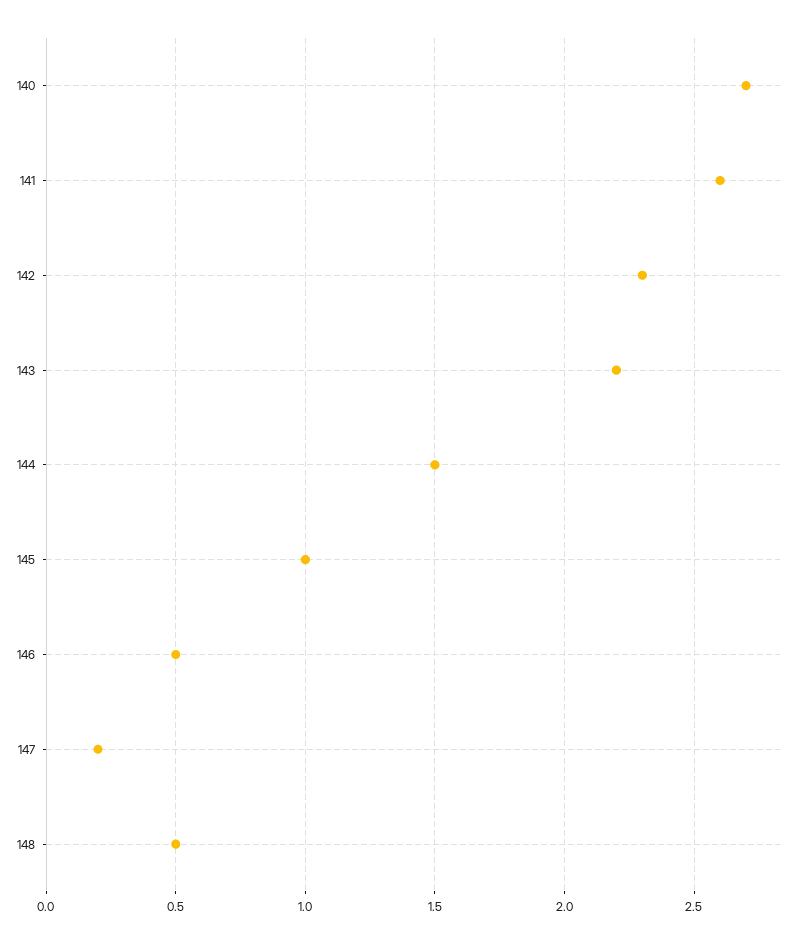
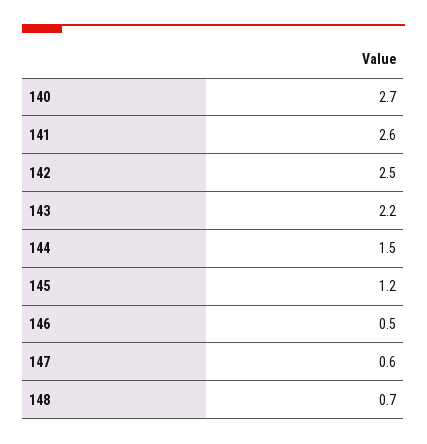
  {
    "140": 2.7,
    "141": 2.6,
-   "142": 2.3,
+   "142": 2.5,
    "143": 2.2,
    "144": 1.5,
-   "145": 1,
+   "145": 1.2,
    "146": 0.5,
-   "147": 0.2,
+   "147": 0.6,
-   "148": 0.5
+   "148": 0.7
  }

